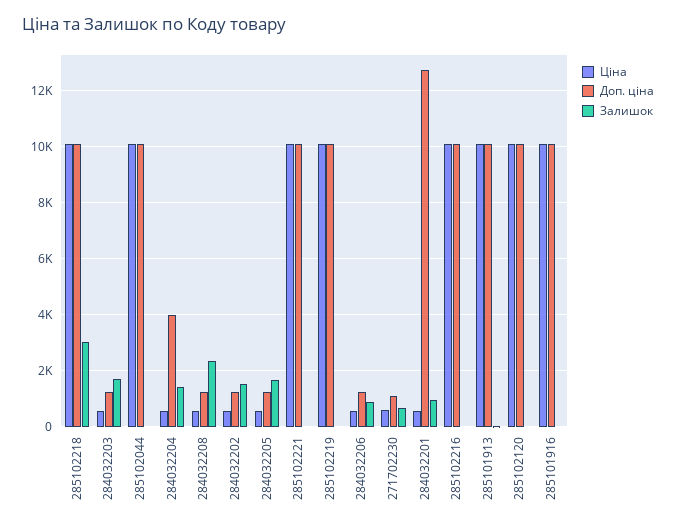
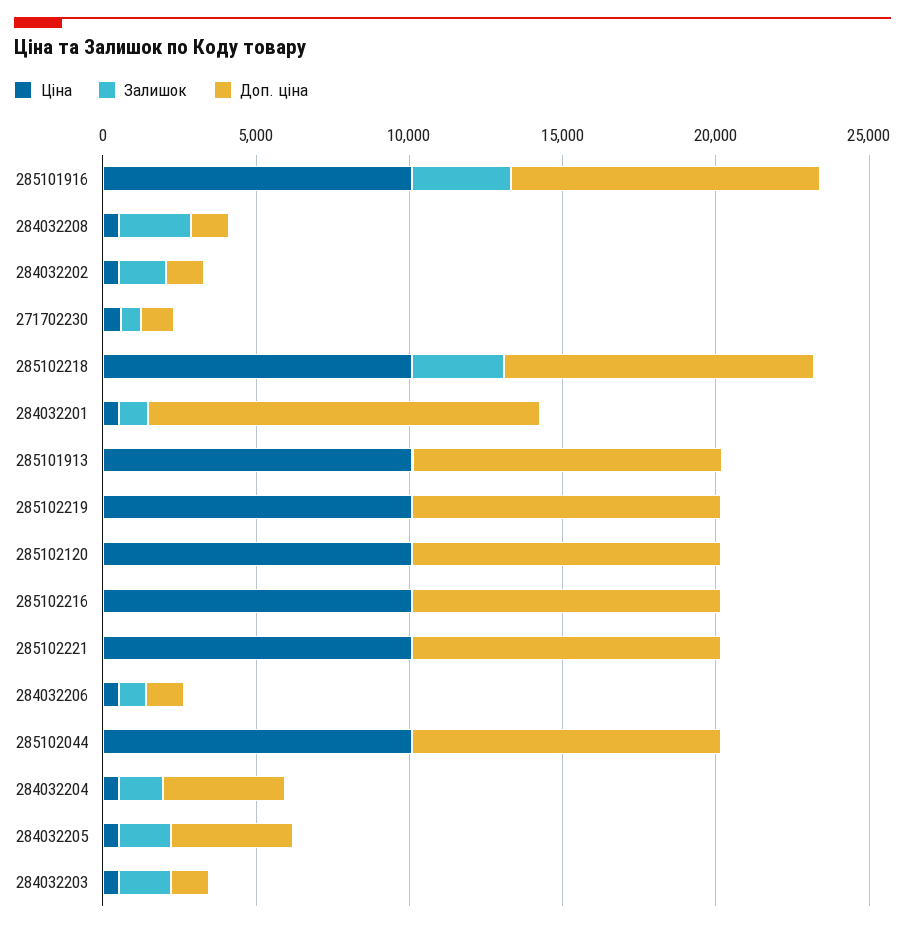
  {
    "Ціна": {
      "285102218": 10000,
      "284032203": 500,
      "285102044": 10000,
      "284032204": 500,
      "284032208": 500,
      "284032202": 500,
      "284032205": 500,
      "285102221": 10000,
      "285102219": 10000,
      "284032206": 500,
      "271702230": 500,
      "284032201": 500,
      "285102216": 10000,
      "285101913": 10000,
      "285102120": 10000,
      "285101916": 10000
    },
    "Доп. ціна": {
      "285102218": 10000,
      "284032203": 1250,
      "285102044": 10000,
      "284032204": 4000,
      "284032208": 1250,
      "284032202": 1250,
-     "284032205": 1250,
+     "284032205": 4000,
      "285102221": 10000,
      "285102219": 10000,
      "284032206": 1250,
      "271702230": 1000,
      "284032201": 12750,
      "285102216": 10000,
      "285101913": 10000,
      "285102120": 10000,
      "285101916": 10000
    },
    "Залишок": {
      "285102218": 3000,
      "284032203": 1750,
      "285102044": 0,
      "284032204": 1500,
      "284032208": 2250,
      "284032202": 1500,
      "284032205": 1750,
      "285102221": 0,
      "285102219": 0,
      "284032206": 750,
      "271702230": 750,
      "284032201": 1000,
      "285102216": 0,
      "285101913": 0,
      "285102120": 0,
-     "285101916": 0
+     "285101916": 3000
    }
  }

